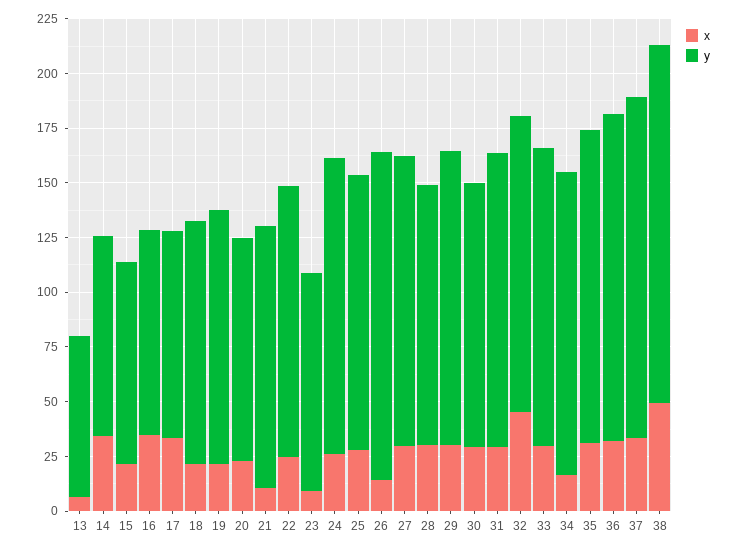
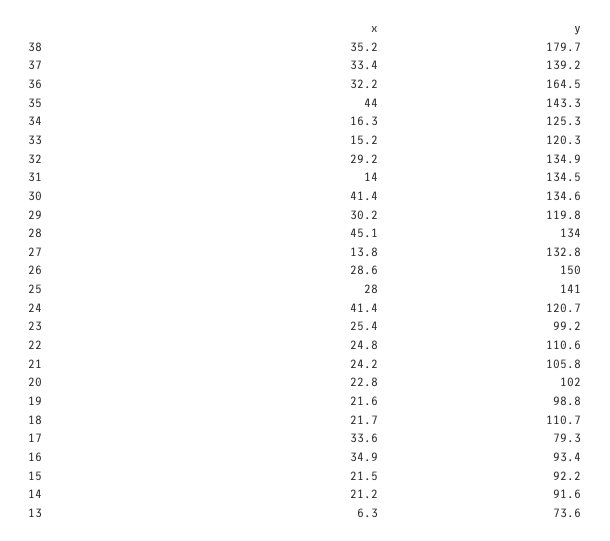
  {
    "x": {
      "13": 6.3,
-     "14": 35,
+     "14": 21.2,
      "15": 21.5,
      "16": 34.9,
      "17": 33.6,
      "18": 21.7,
      "19": 21.6,
      "20": 22.8,
-     "21": 10,
+     "21": 24.2,
      "22": 24.8,
-     "23": 10,
+     "23": 25.4,
-     "24": 25,
+     "24": 41.4,
      "25": 28,
-     "26": 15,
+     "26": 28.6,
-     "27": 30,
+     "27": 13.8,
-     "28": 30,
+     "28": 45.1,
      "29": 30.2,
-     "30": 30,
+     "30": 41.4,
-     "31": 30,
+     "31": 14,
-     "32": 45,
+     "32": 29.2,
-     "33": 30,
+     "33": 15.2,
      "34": 16.3,
-     "35": 30,
+     "35": 44,
      "36": 32.2,
      "37": 33.4,
-     "38": 50
+     "38": 35.2
    },
    "y": {
      "13": 73.6,
      "14": 91.6,
      "15": 92.2,
      "16": 93.4,
-     "17": 95,
+     "17": 79.3,
      "18": 110.7,
-     "19": 115,
+     "19": 98.8,
      "20": 102,
-     "21": 120,
+     "21": 105.8,
-     "22": 125,
+     "22": 110.6,
      "23": 99.2,
-     "24": 135,
+     "24": 120.7,
-     "25": 125,
+     "25": 141,
      "26": 150,
      "27": 132.8,
-     "28": 120,
+     "28": 134,
-     "29": 135,
+     "29": 119.8,
-     "30": 120,
+     "30": 134.6,
      "31": 134.5,
      "32": 134.9,
-     "33": 135,
+     "33": 120.3,
-     "34": 140,
+     "34": 125.3,
      "35": 143.3,
-     "36": 150,
+     "36": 164.5,
-     "37": 155,
+     "37": 139.2,
-     "38": 165
+     "38": 179.7
    }
  }

